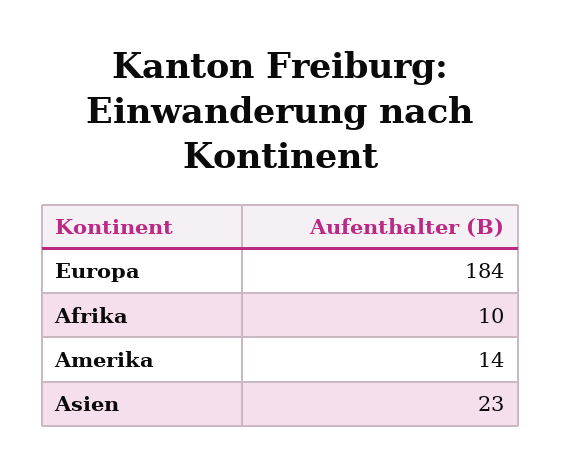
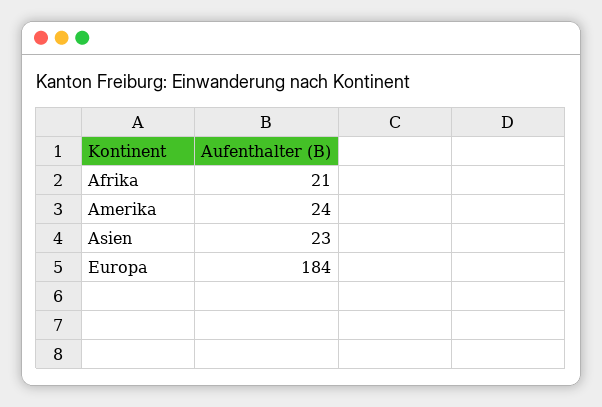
  {
    "Europa": 184,
-   "Afrika": 10,
+   "Afrika": 21,
-   "Amerika": 14,
+   "Amerika": 24,
    "Asien": 23
  }

